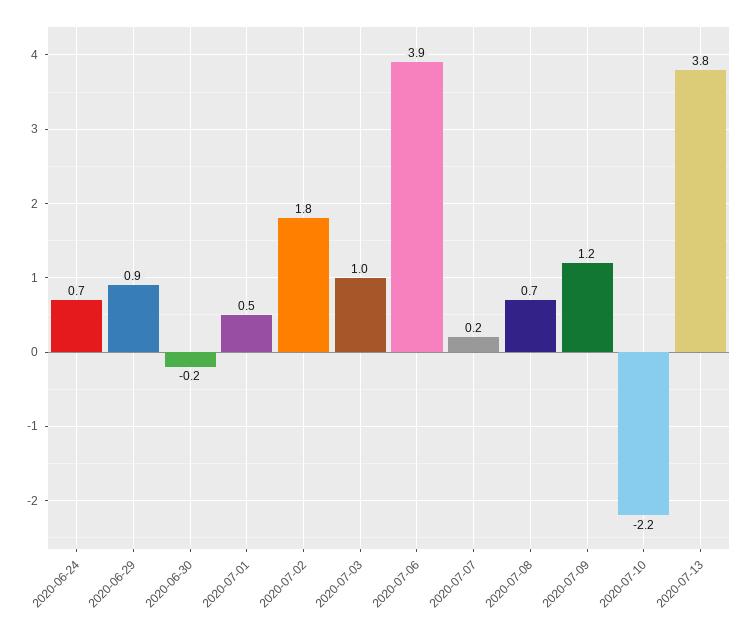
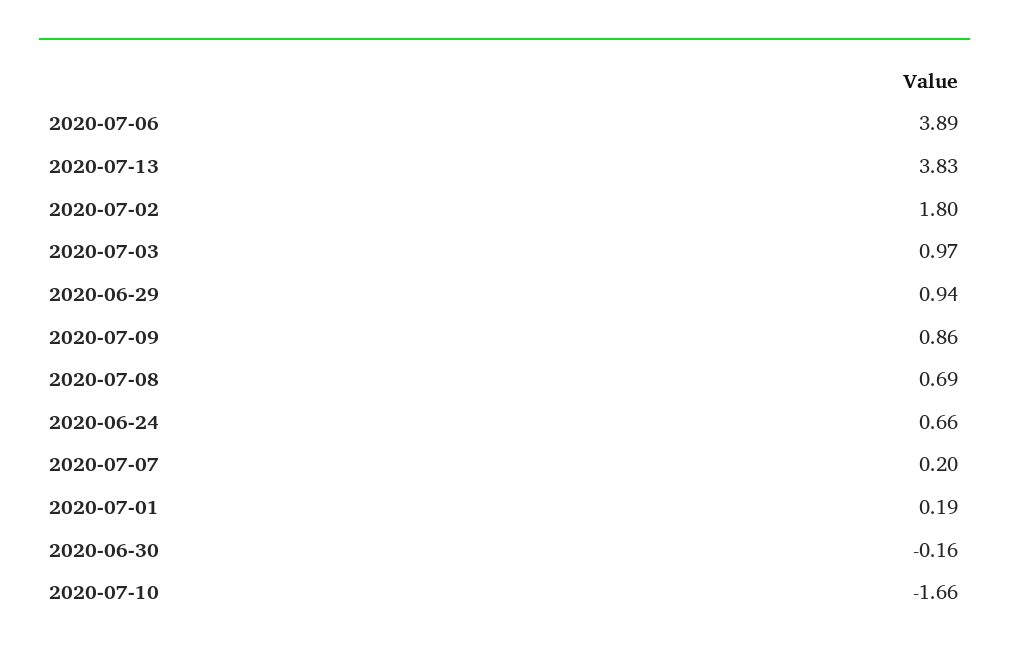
  {
    "2020-06-24": 0.66,
    "2020-06-29": 0.94,
    "2020-06-30": -0.16,
-   "2020-07-01": 0.5,
+   "2020-07-01": 0.19,
    "2020-07-02": 1.8,
    "2020-07-03": 0.97,
    "2020-07-06": 3.89,
    "2020-07-07": 0.2,
    "2020-07-08": 0.69,
-   "2020-07-09": 1.2,
+   "2020-07-09": 0.86,
-   "2020-07-10": -2.2,
+   "2020-07-10": -1.66,
    "2020-07-13": 3.83
  }

